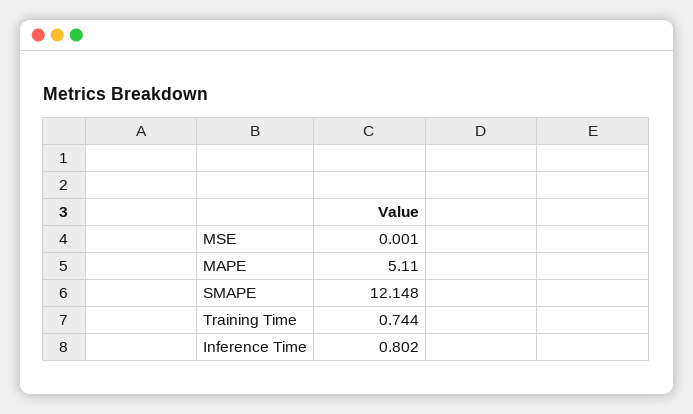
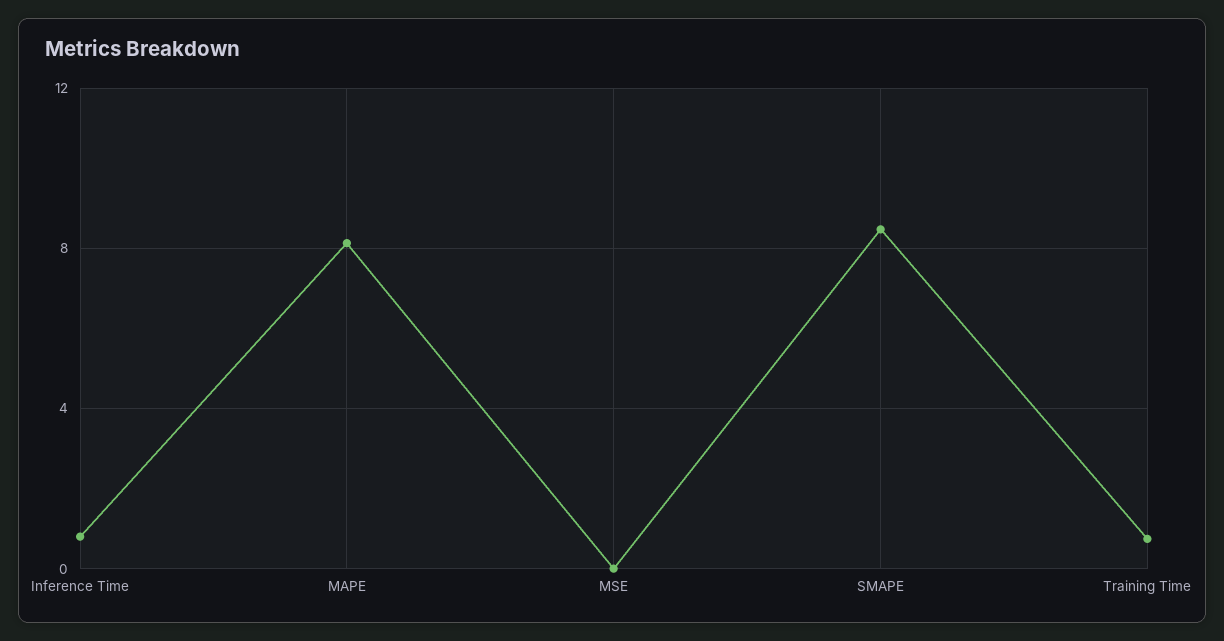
  {
    "MSE": 0.001,
-   "MAPE": 5.11,
+   "MAPE": 8,
-   "SMAPE": 12.148,
+   "SMAPE": 8.5,
    "Training Time": 0.744,
    "Inference Time": 0.802
  }

